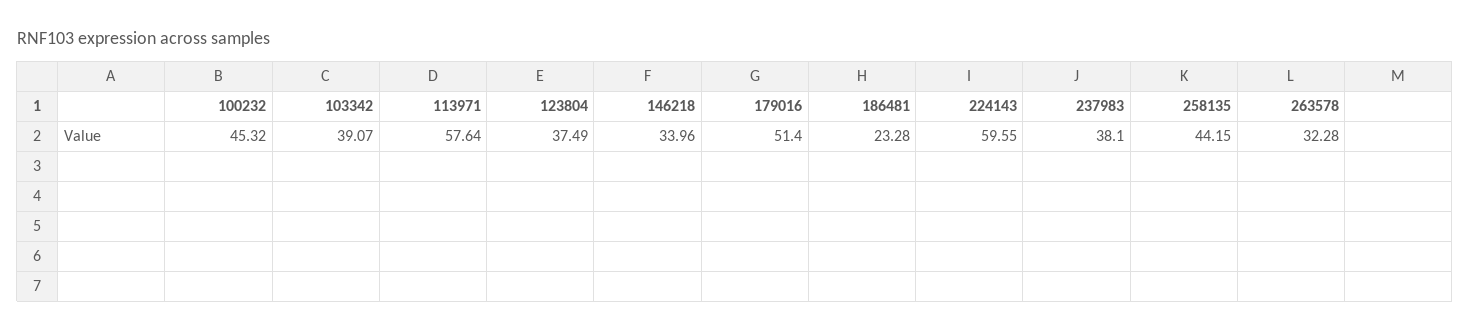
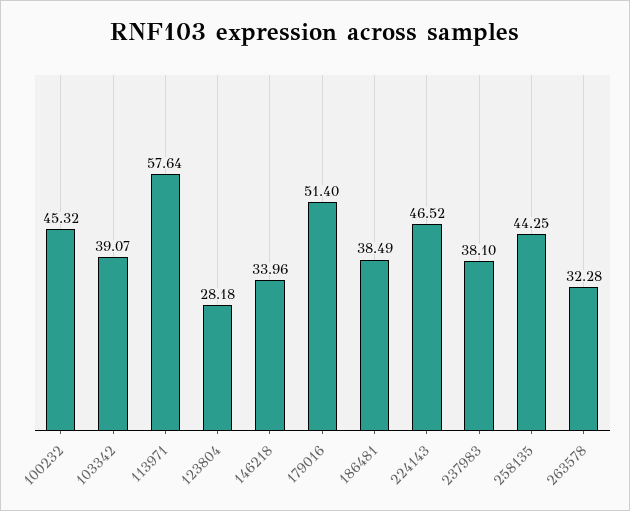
  {
    "100232": 45.32,
    "103342": 39.07,
    "113971": 57.64,
-   "123804": 37.49,
+   "123804": 28.18,
    "146218": 33.96,
    "179016": 51.4,
-   "186481": 23.28,
+   "186481": 38.49,
-   "224143": 59.55,
+   "224143": 46.52,
    "237983": 38.1,
-   "258135": 44.15,
+   "258135": 44.25,
    "263578": 32.28
  }

